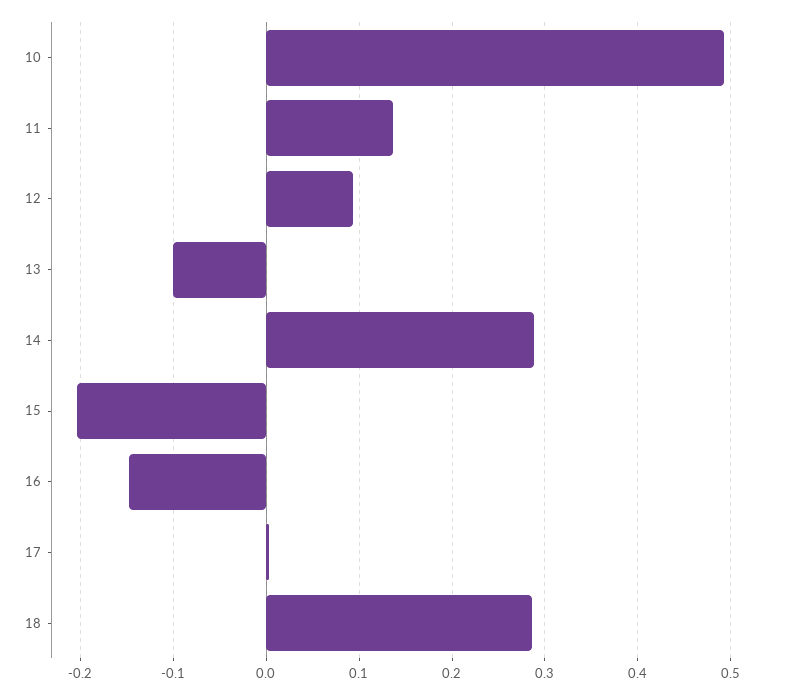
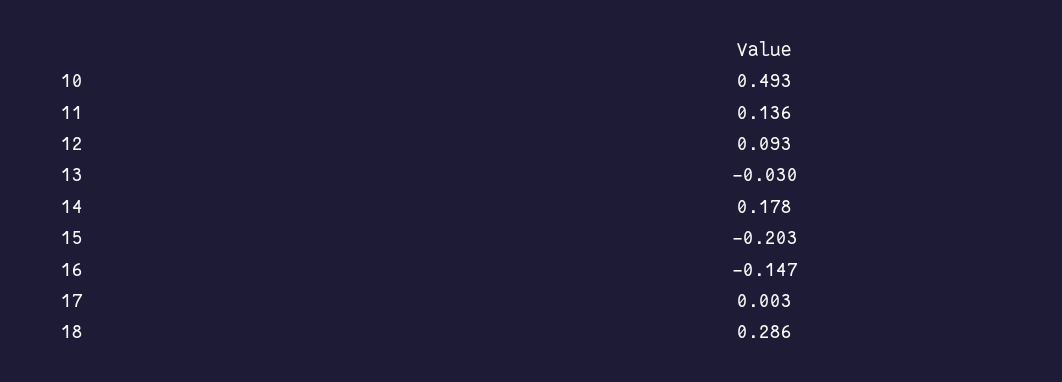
  {
    "10": 0.493,
    "11": 0.136,
    "12": 0.093,
-   "13": -0.1,
+   "13": -0.03,
-   "14": 0.29,
+   "14": 0.178,
    "15": -0.203,
    "16": -0.147,
    "17": 0.003,
    "18": 0.286
  }

